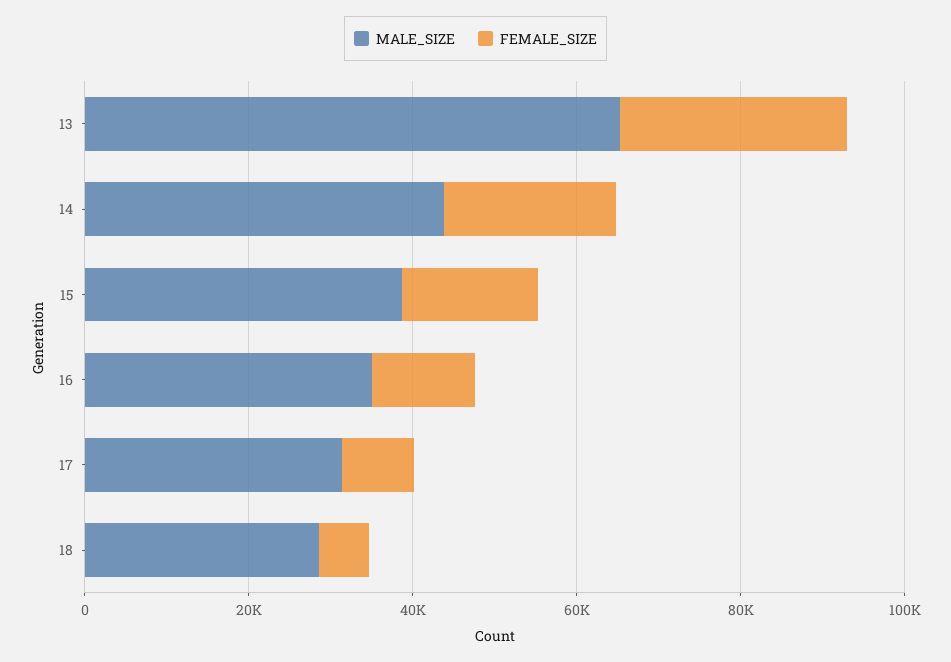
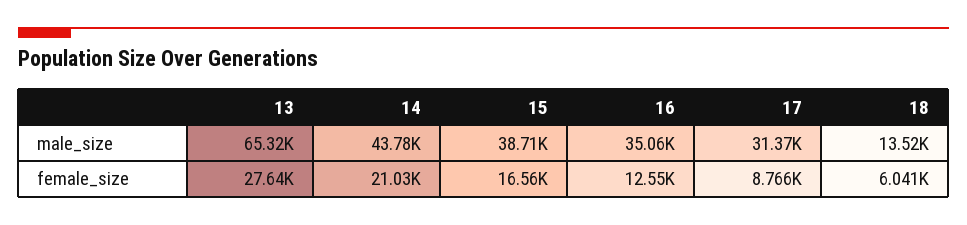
  {
    "MALE_SIZE": {
      "13": 65320,
      "14": 43780,
      "15": 38710,
      "16": 35060,
      "17": 31370,
-     "18": 30000
+     "18": 13520
    },
    "FEMALE_SIZE": {
      "13": 27640,
      "14": 21030,
      "15": 16560,
      "16": 12550,
      "17": 8766,
      "18": 6041
    }
  }

